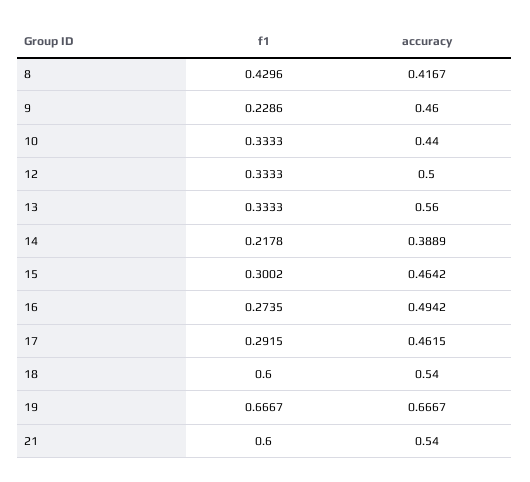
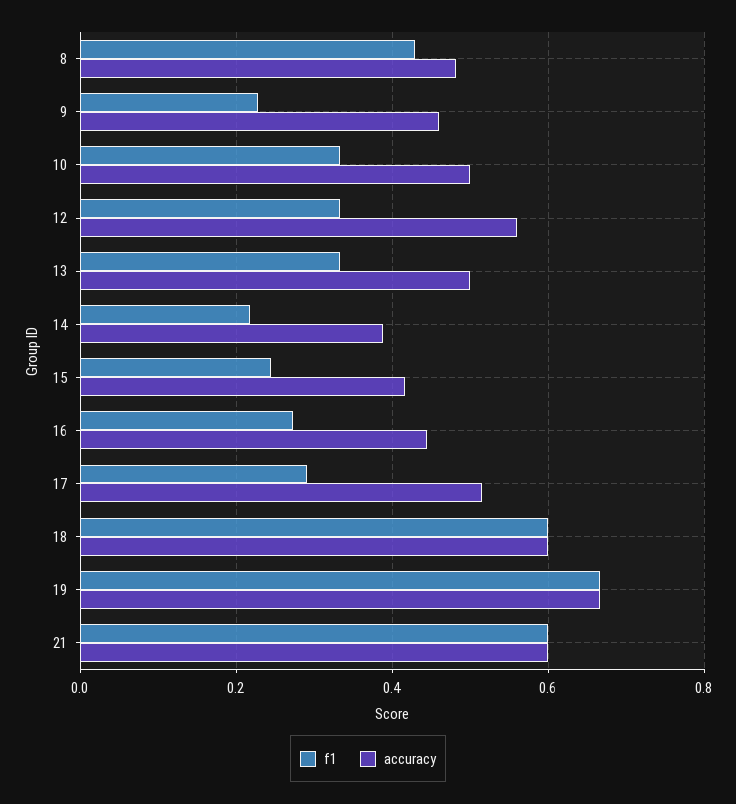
  {
    "f1": {
      "8": 0.4296,
      "9": 0.2286,
      "10": 0.3333,
      "12": 0.3333,
      "13": 0.3333,
      "14": 0.2178,
-     "15": 0.3002,
+     "15": 0.24,
      "16": 0.2735,
      "17": 0.2915,
      "18": 0.6,
      "19": 0.6667,
      "21": 0.6
    },
    "accuracy": {
-     "8": 0.4167,
+     "8": 0.48,
      "9": 0.46,
-     "10": 0.44,
+     "10": 0.5,
-     "12": 0.5,
+     "12": 0.56,
-     "13": 0.56,
+     "13": 0.5,
      "14": 0.3889,
-     "15": 0.4642,
+     "15": 0.42,
-     "16": 0.4942,
+     "16": 0.44,
-     "17": 0.4615,
+     "17": 0.52,
-     "18": 0.54,
+     "18": 0.6,
      "19": 0.6667,
-     "21": 0.54
+     "21": 0.6
    }
  }

